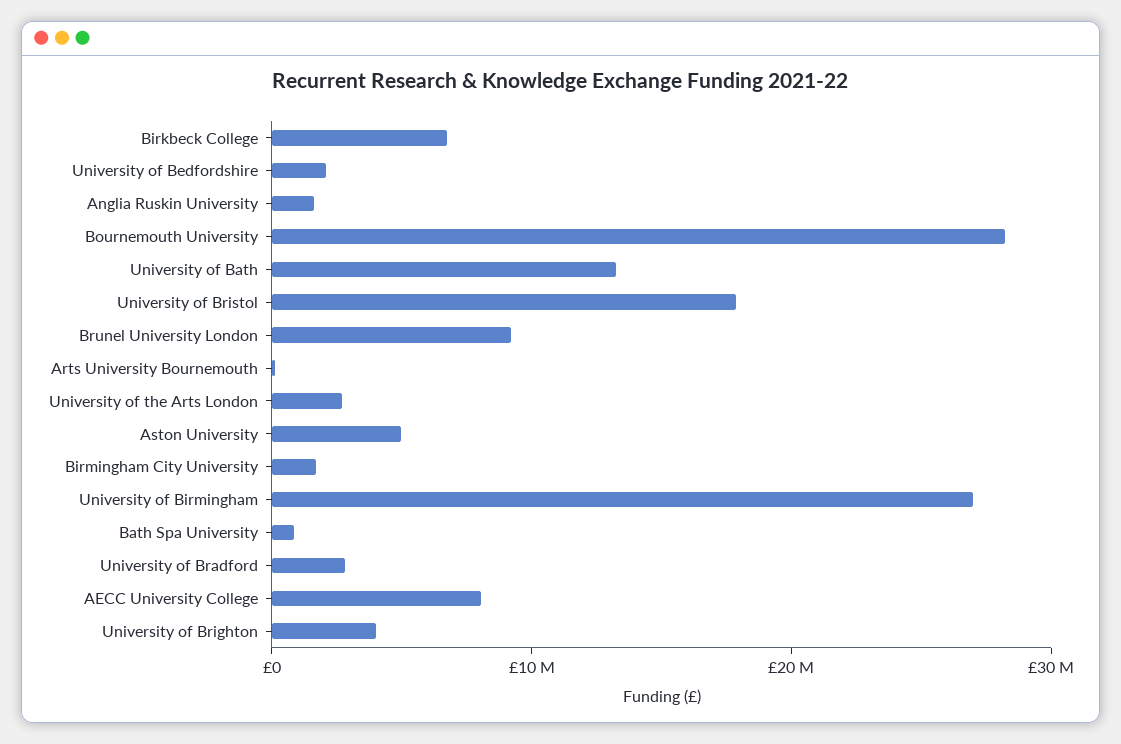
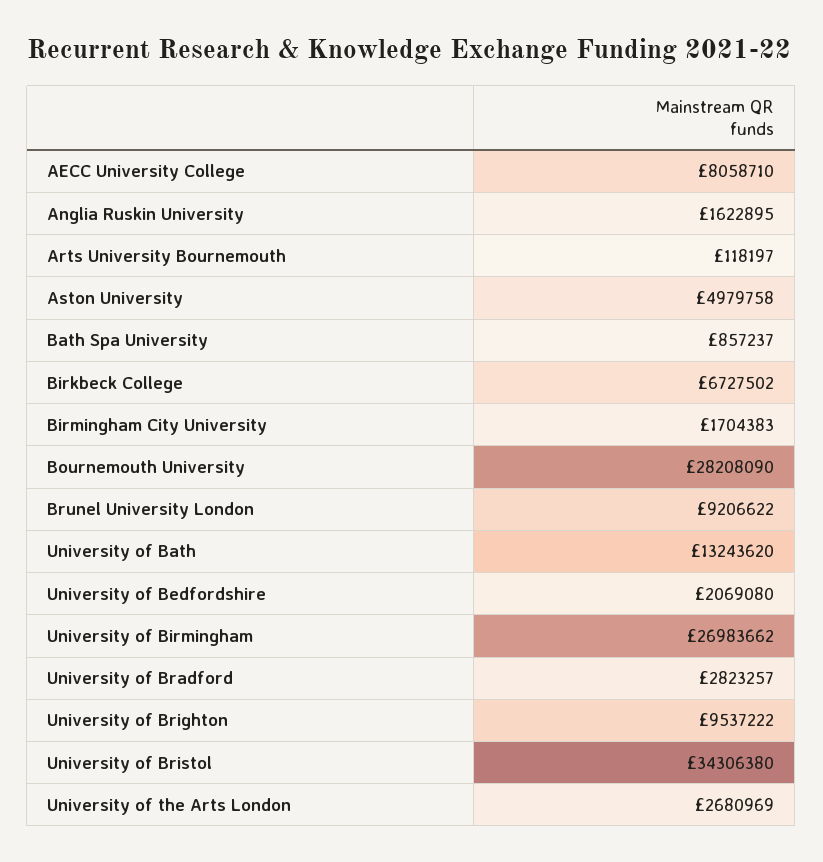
  {
    "Birkbeck College": 6727502,
    "University of Bedfordshire": 2069080,
    "Anglia Ruskin University": 1622895,
    "Bournemouth University": 28208090,
    "University of Bath": 13243620,
-   "University of Bristol": 18000000,
+   "University of Bristol": 34306380,
    "Brunel University London": 9206622,
    "Arts University Bournemouth": 118197,
    "University of the Arts London": 2680969,
    "Aston University": 4979758,
    "Birmingham City University": 1704383,
    "University of Birmingham": 26983662,
    "Bath Spa University": 857237,
    "University of Bradford": 2823257,
    "AECC University College": 8058710,
-   "University of Brighton": 4000000
+   "University of Brighton": 9537222
  }

